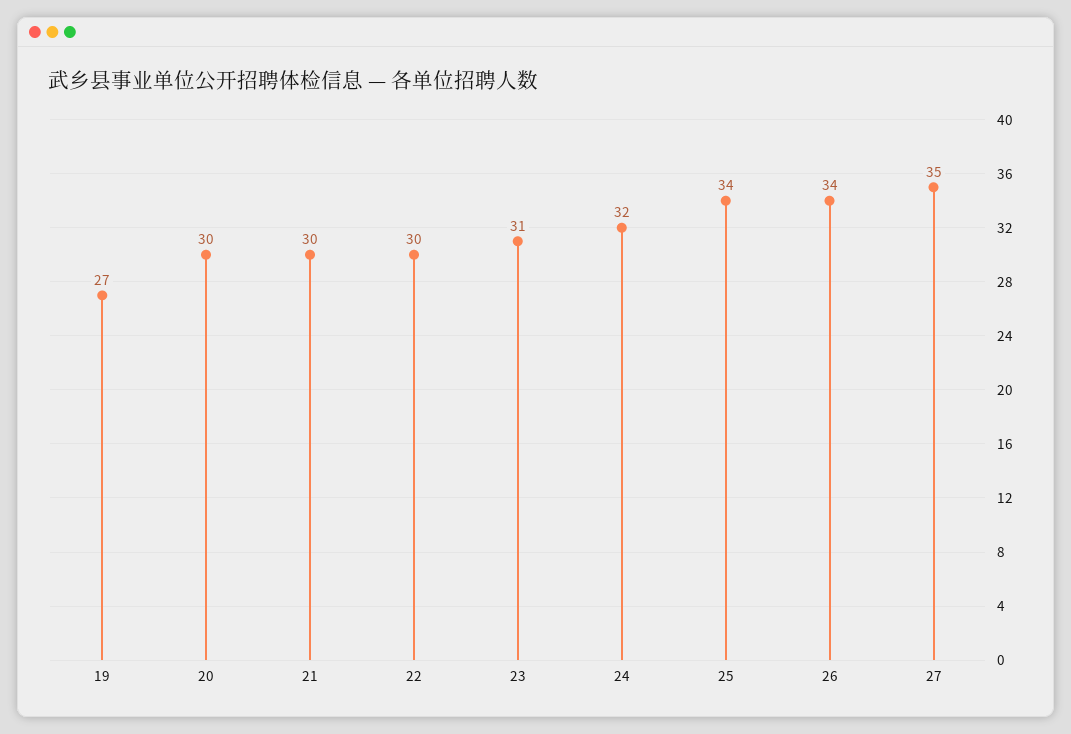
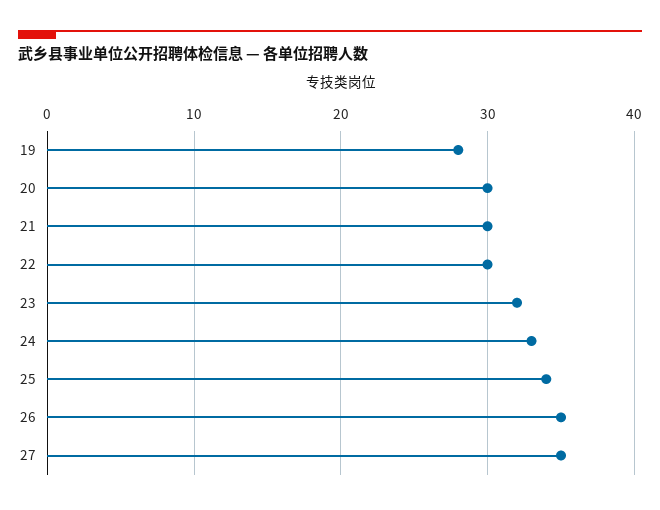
  {
-   "19": 27,
+   "19": 28,
    "20": 30,
    "21": 30,
    "22": 30,
-   "23": 31,
+   "23": 32,
-   "24": 32,
+   "24": 33,
    "25": 34,
-   "26": 34,
+   "26": 35,
    "27": 35
  }

